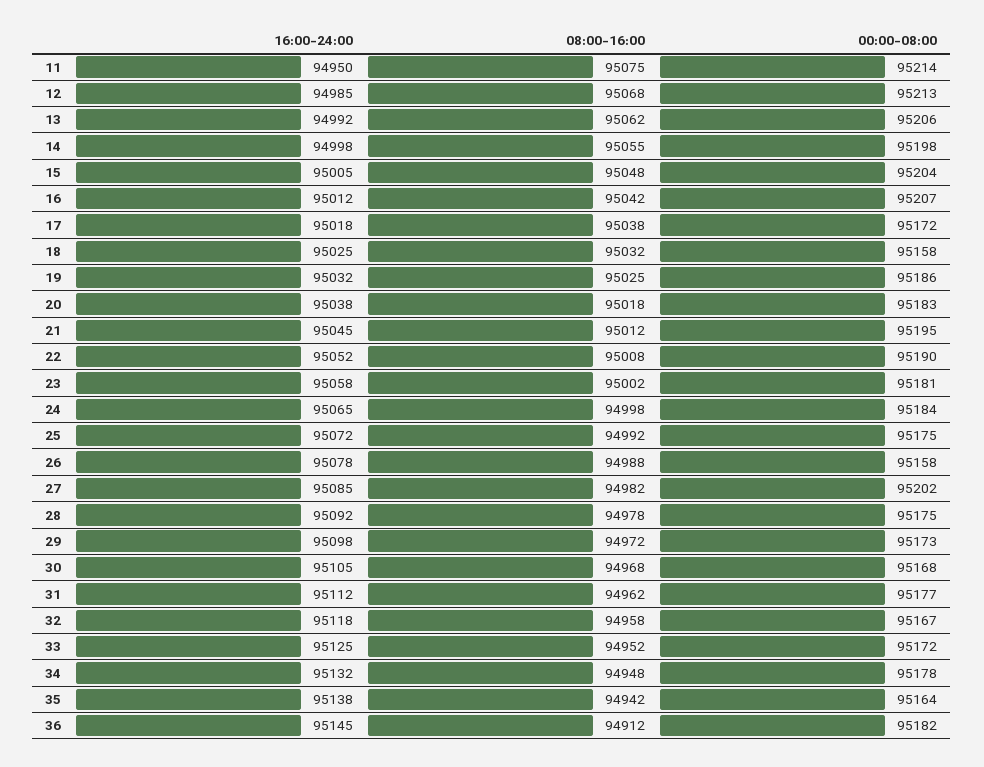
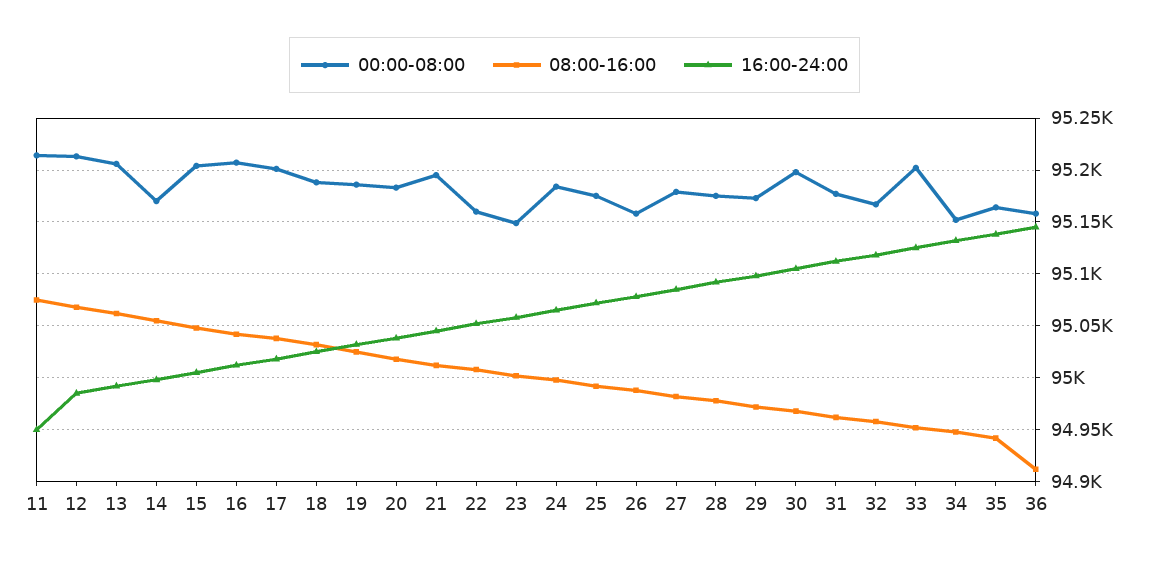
  {
    "16:00-24:00": {
      "11": 94950,
      "12": 94985,
      "13": 94992,
      "14": 94998,
      "15": 95005,
      "16": 95012,
      "17": 95018,
      "18": 95025,
      "19": 95032,
      "20": 95038,
      "21": 95045,
      "22": 95052,
      "23": 95058,
      "24": 95065,
      "25": 95072,
      "26": 95078,
      "27": 95085,
      "28": 95092,
      "29": 95098,
      "30": 95105,
      "31": 95112,
      "32": 95118,
      "33": 95125,
      "34": 95132,
      "35": 95138,
      "36": 95145
    },
    "08:00-16:00": {
      "11": 95075,
      "12": 95068,
      "13": 95062,
      "14": 95055,
      "15": 95048,
      "16": 95042,
      "17": 95038,
      "18": 95032,
      "19": 95025,
      "20": 95018,
      "21": 95012,
      "22": 95008,
      "23": 95002,
      "24": 94998,
      "25": 94992,
      "26": 94988,
      "27": 94982,
      "28": 94978,
      "29": 94972,
      "30": 94968,
      "31": 94962,
      "32": 94958,
      "33": 94952,
      "34": 94948,
      "35": 94942,
      "36": 94912
    },
    "00:00-08:00": {
      "11": 95214,
      "12": 95213,
      "13": 95206,
-     "14": 95198,
+     "14": 95170,
      "15": 95204,
      "16": 95207,
-     "17": 95172,
+     "17": 95200,
-     "18": 95158,
+     "18": 95190,
      "19": 95186,
      "20": 95183,
      "21": 95195,
-     "22": 95190,
+     "22": 95160,
-     "23": 95181,
+     "23": 95150,
      "24": 95184,
      "25": 95175,
      "26": 95158,
-     "27": 95202,
+     "27": 95180,
      "28": 95175,
      "29": 95173,
-     "30": 95168,
+     "30": 95200,
      "31": 95177,
      "32": 95167,
-     "33": 95172,
+     "33": 95200,
-     "34": 95178,
+     "34": 95150,
      "35": 95164,
-     "36": 95182
+     "36": 95160
    }
  }

